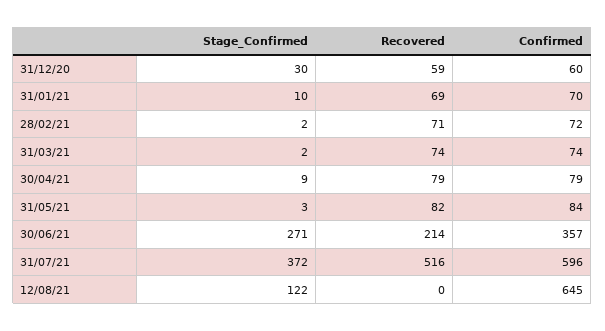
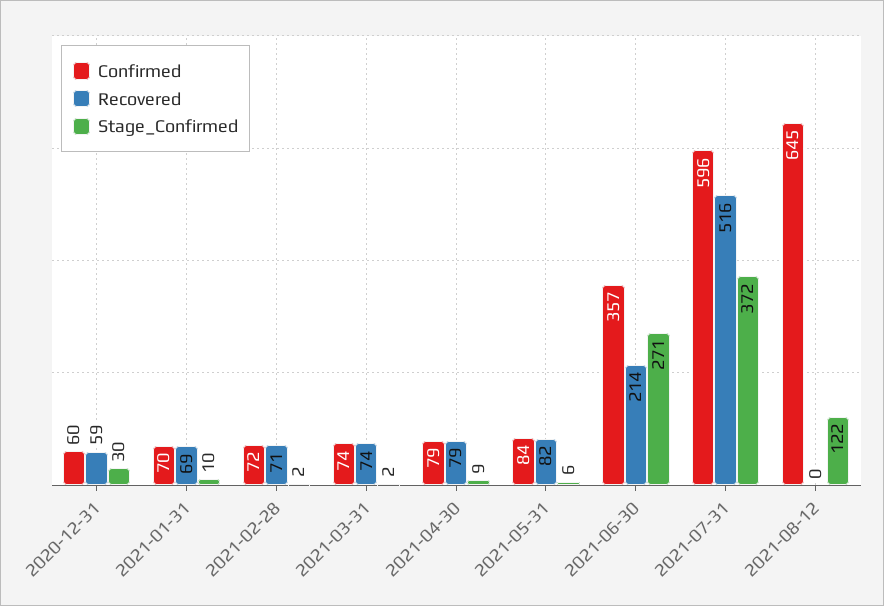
  {
    "Stage_Confirmed": {
      "31/12/20": 30,
      "31/01/21": 10,
      "28/02/21": 2,
      "31/03/21": 2,
      "30/04/21": 9,
-     "31/05/21": 3,
+     "31/05/21": 6,
      "30/06/21": 271,
      "31/07/21": 372,
      "12/08/21": 122
    },
    "Recovered": {
      "31/12/20": 59,
      "31/01/21": 69,
      "28/02/21": 71,
      "31/03/21": 74,
      "30/04/21": 79,
      "31/05/21": 82,
      "30/06/21": 214,
      "31/07/21": 516,
      "12/08/21": 0
    },
    "Confirmed": {
      "31/12/20": 60,
      "31/01/21": 70,
      "28/02/21": 72,
      "31/03/21": 74,
      "30/04/21": 79,
      "31/05/21": 84,
      "30/06/21": 357,
      "31/07/21": 596,
      "12/08/21": 645
    }
  }

